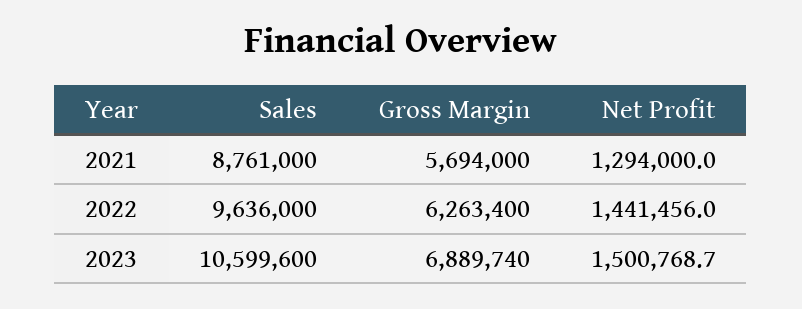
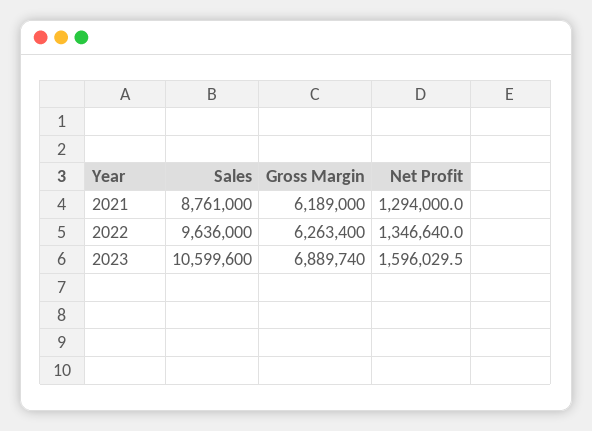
  {
    "Sales": {
      "2021": 8761000,
      "2022": 9636000,
      "2023": 10599600
    },
    "Gross Margin": {
-     "2021": 5694000,
+     "2021": 6189000,
      "2022": 6263400,
      "2023": 6889740
    },
    "Net Profit": {
      "2021": 1294000,
-     "2022": 1441456,
+     "2022": 1346640,
-     "2023": 1500768.7
+     "2023": 1596029.5
    }
  }

